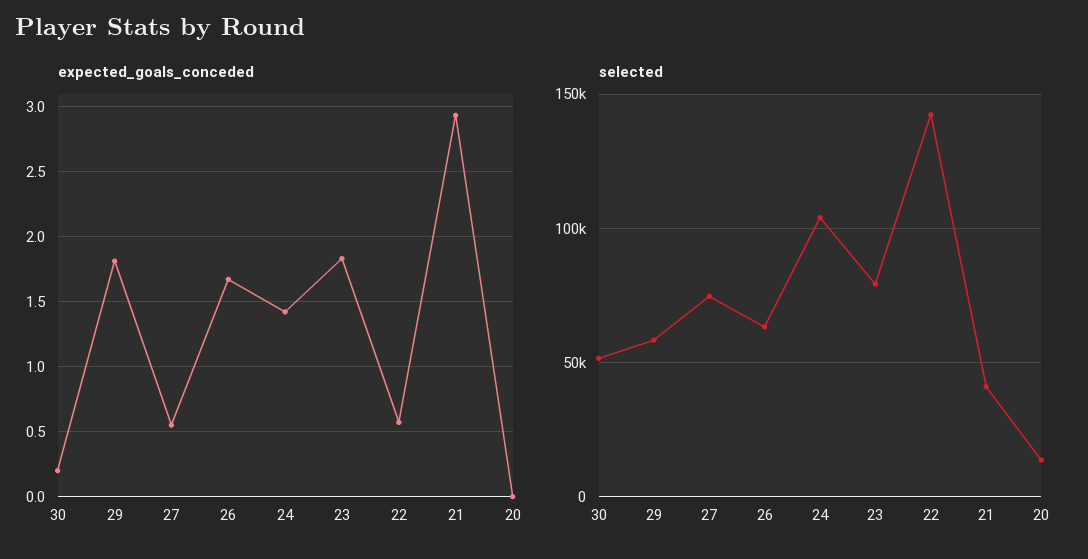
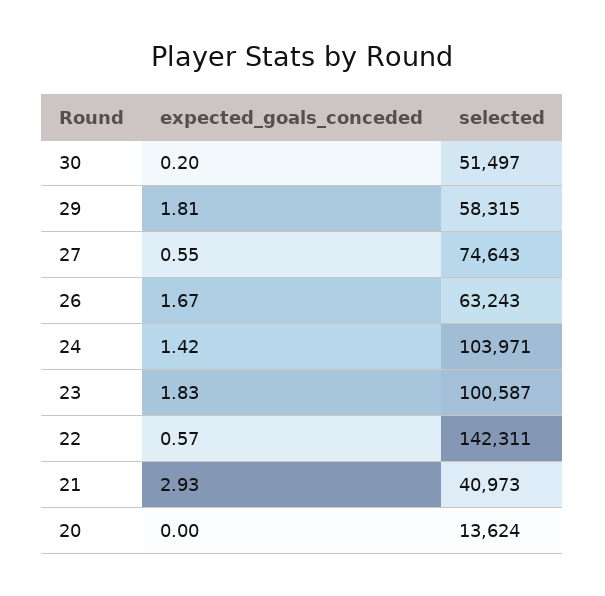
  {
    "expected_goals_conceded": {
      "30": 0.2,
      "29": 1.81,
      "27": 0.55,
      "26": 1.67,
      "24": 1.42,
      "23": 1.83,
      "22": 0.57,
      "21": 2.93,
      "20": 0
    },
    "selected": {
      "30": 51497,
      "29": 58315,
      "27": 74643,
      "26": 63243,
      "24": 103971,
-     "23": 80000,
+     "23": 100587,
      "22": 142311,
      "21": 40973,
      "20": 13624
    }
  }

